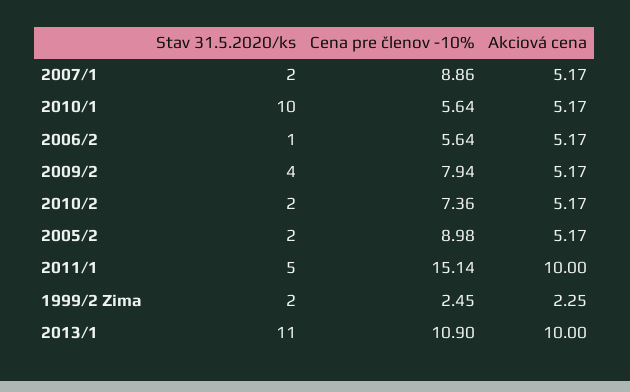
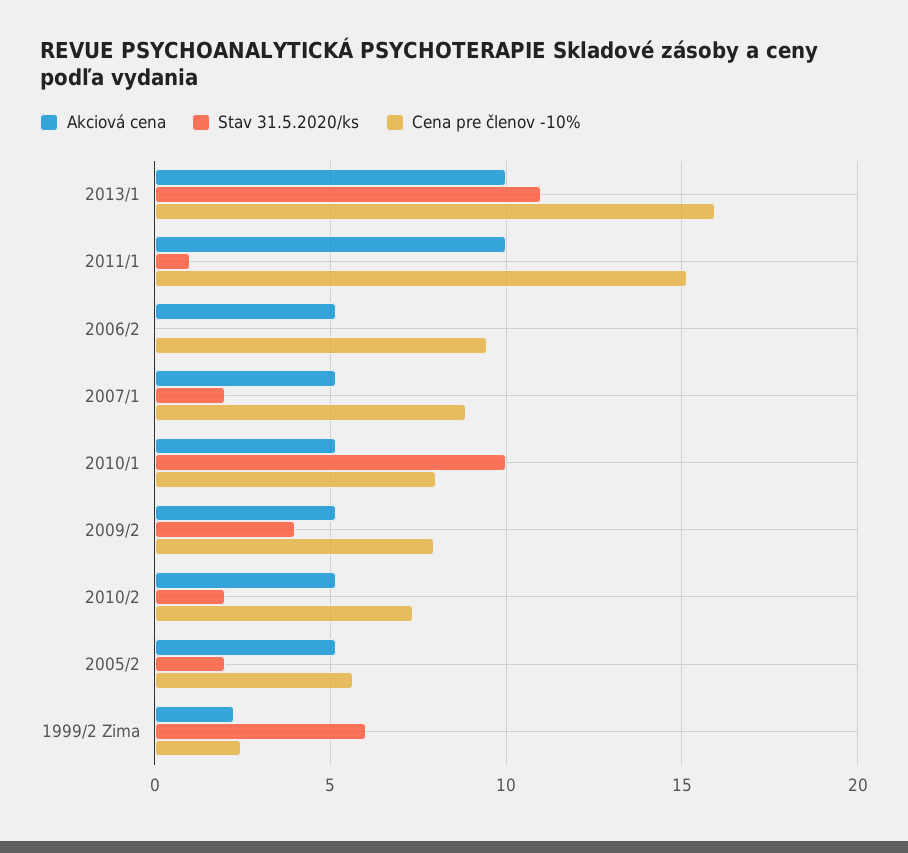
  {
    "Stav 31.5.2020/ks": {
      "2007/1": 2,
      "2010/1": 10,
-     "2006/2": 1,
+     "2006/2": 0,
      "2009/2": 4,
      "2010/2": 2,
      "2005/2": 2,
-     "2011/1": 5,
+     "2011/1": 1,
-     "1999/2 Zima": 2,
+     "1999/2 Zima": 6,
      "2013/1": 11
    },
    "Cena pre členov -10%": {
      "2007/1": 8.86,
-     "2010/1": 5.64,
+     "2010/1": 8,
-     "2006/2": 5.64,
+     "2006/2": 9.5,
      "2009/2": 7.94,
      "2010/2": 7.36,
-     "2005/2": 8.98,
+     "2005/2": 5.5,
      "2011/1": 15.14,
      "1999/2 Zima": 2.45,
-     "2013/1": 10.9
+     "2013/1": 16
    },
    "Akciová cena": {
      "2007/1": 5.17,
      "2010/1": 5.17,
      "2006/2": 5.17,
      "2009/2": 5.17,
      "2010/2": 5.17,
      "2005/2": 5.17,
      "2011/1": 10,
      "1999/2 Zima": 2.25,
      "2013/1": 10
    }
  }

